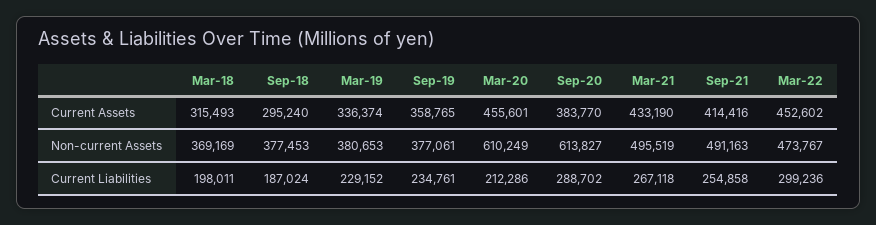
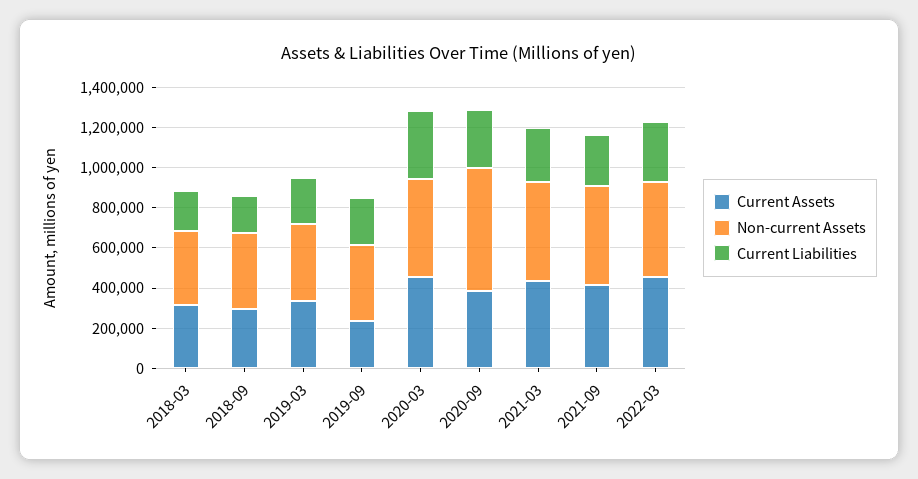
  {
    "Current Assets": {
      "Mar-18": 315493,
      "Sep-18": 295240,
      "Mar-19": 336374,
-     "Sep-19": 358765,
+     "Sep-19": 250000,
      "Mar-20": 455601,
      "Sep-20": 383770,
      "Mar-21": 433190,
      "Sep-21": 414416,
      "Mar-22": 452602
    },
    "Non-current Assets": {
      "Mar-18": 369169,
      "Sep-18": 377453,
      "Mar-19": 380653,
      "Sep-19": 377061,
-     "Mar-20": 610249,
+     "Mar-20": 500000,
      "Sep-20": 613827,
      "Mar-21": 495519,
      "Sep-21": 491163,
      "Mar-22": 473767
    },
    "Current Liabilities": {
      "Mar-18": 198011,
      "Sep-18": 187024,
      "Mar-19": 229152,
      "Sep-19": 234761,
-     "Mar-20": 212286,
+     "Mar-20": 350000,
      "Sep-20": 288702,
      "Mar-21": 267118,
      "Sep-21": 254858,
      "Mar-22": 299236
    }
  }

